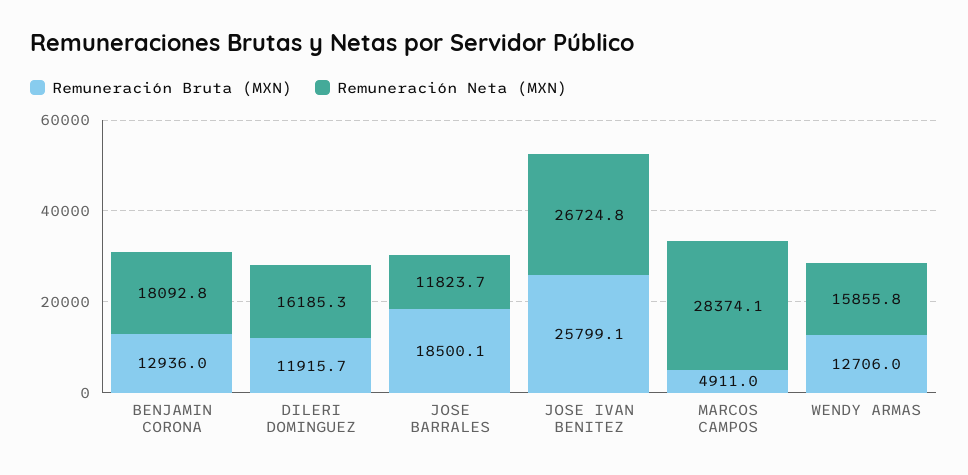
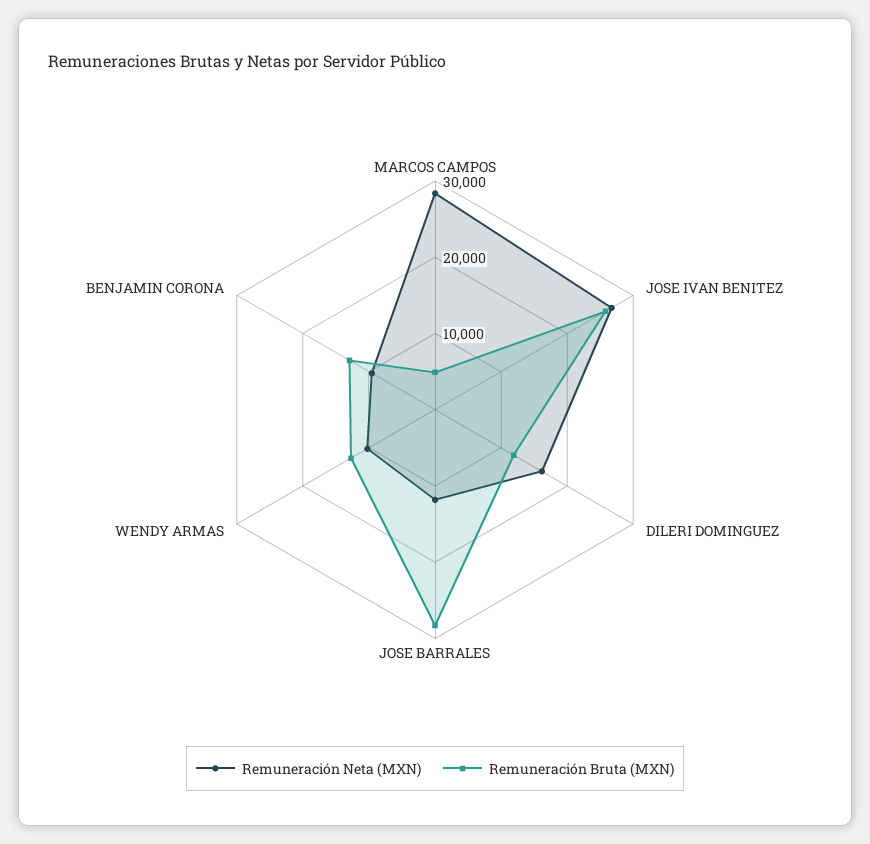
  {
    "Remuneración Bruta (MXN)": {
      "BENJAMIN CORONA": 12936,
      "DILERI DOMINGUEZ": 11915.7,
-     "JOSE BARRALES": 18500.1,
+     "JOSE BARRALES": 28000,
      "JOSE IVAN BENITEZ": 25799.1,
      "MARCOS CAMPOS": 4911,
      "WENDY ARMAS": 12706
    },
    "Remuneración Neta (MXN)": {
-     "BENJAMIN CORONA": 18092.8,
+     "BENJAMIN CORONA": 10000,
      "DILERI DOMINGUEZ": 16185.3,
      "JOSE BARRALES": 11823.7,
      "JOSE IVAN BENITEZ": 26724.8,
      "MARCOS CAMPOS": 28374.1,
-     "WENDY ARMAS": 15855.8
+     "WENDY ARMAS": 10000
    }
  }

